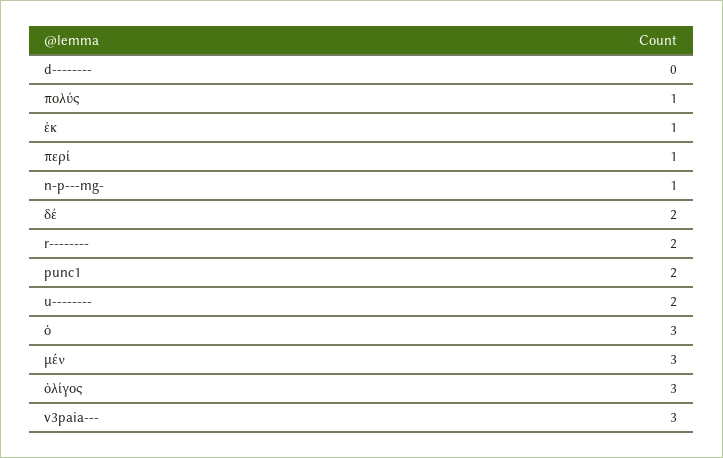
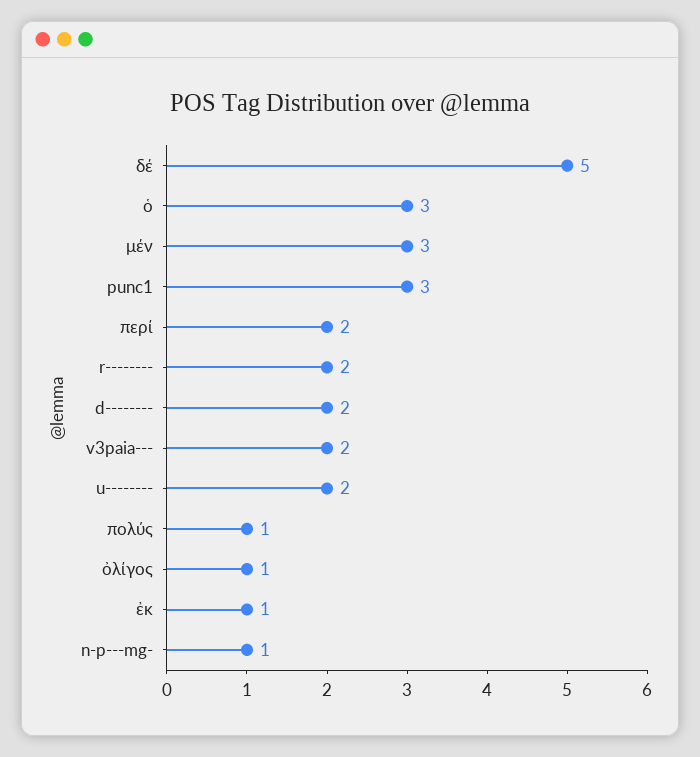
  {
-   "d--------": 0,
+   "d--------": 2,
    "πολύς": 1,
    "ἐκ": 1,
-   "περί": 1,
+   "περί": 2,
    "n-p---mg-": 1,
-   "δέ": 2,
+   "δέ": 5,
    "r--------": 2,
-   "punc1": 2,
+   "punc1": 3,
    "u--------": 2,
    "ὁ": 3,
    "μέν": 3,
-   "ὀλίγος": 3,
+   "ὀλίγος": 1,
-   "v3paia---": 3
+   "v3paia---": 2
  }

